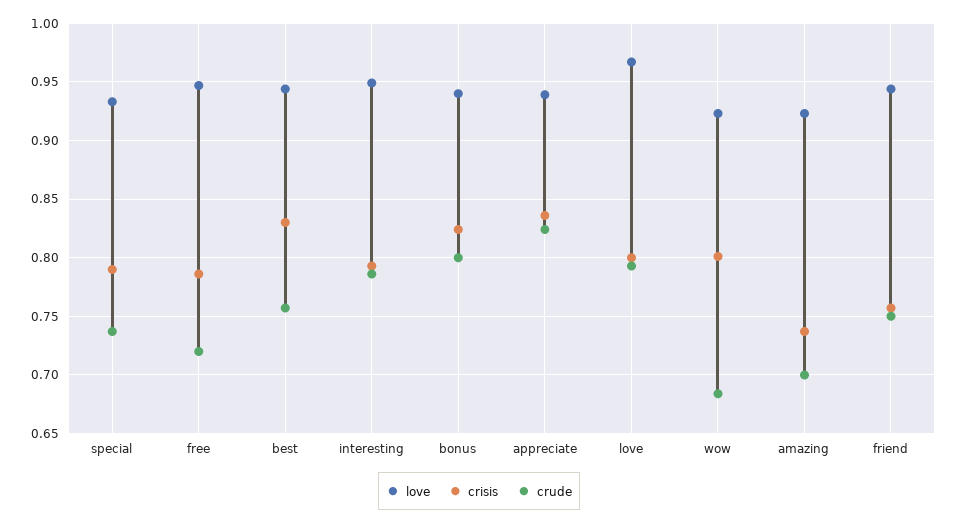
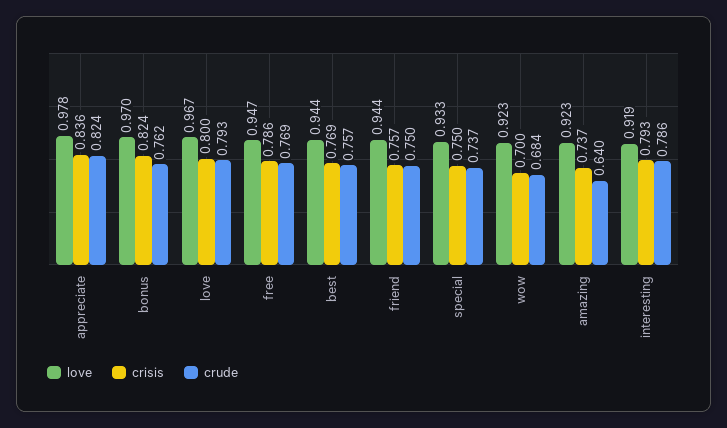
  {
    "love": {
      "special": 0.933,
      "free": 0.947,
      "best": 0.944,
-     "interesting": 0.95,
+     "interesting": 0.919,
-     "bonus": 0.94,
+     "bonus": 0.97,
-     "appreciate": 0.94,
+     "appreciate": 0.978,
      "love": 0.967,
      "wow": 0.923,
      "amazing": 0.923,
      "friend": 0.944
    },
    "crisis": {
-     "special": 0.79,
+     "special": 0.75,
      "free": 0.786,
-     "best": 0.83,
+     "best": 0.769,
      "interesting": 0.793,
      "bonus": 0.824,
      "appreciate": 0.836,
      "love": 0.8,
-     "wow": 0.8,
+     "wow": 0.7,
      "amazing": 0.737,
      "friend": 0.757
    },
    "crude": {
      "special": 0.737,
-     "free": 0.72,
+     "free": 0.769,
      "best": 0.757,
      "interesting": 0.786,
-     "bonus": 0.8,
+     "bonus": 0.762,
      "appreciate": 0.824,
      "love": 0.793,
      "wow": 0.684,
-     "amazing": 0.7,
+     "amazing": 0.64,
      "friend": 0.75
    }
  }

